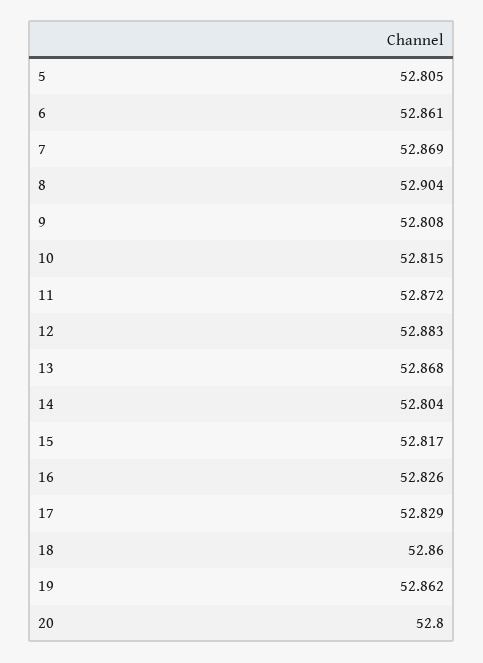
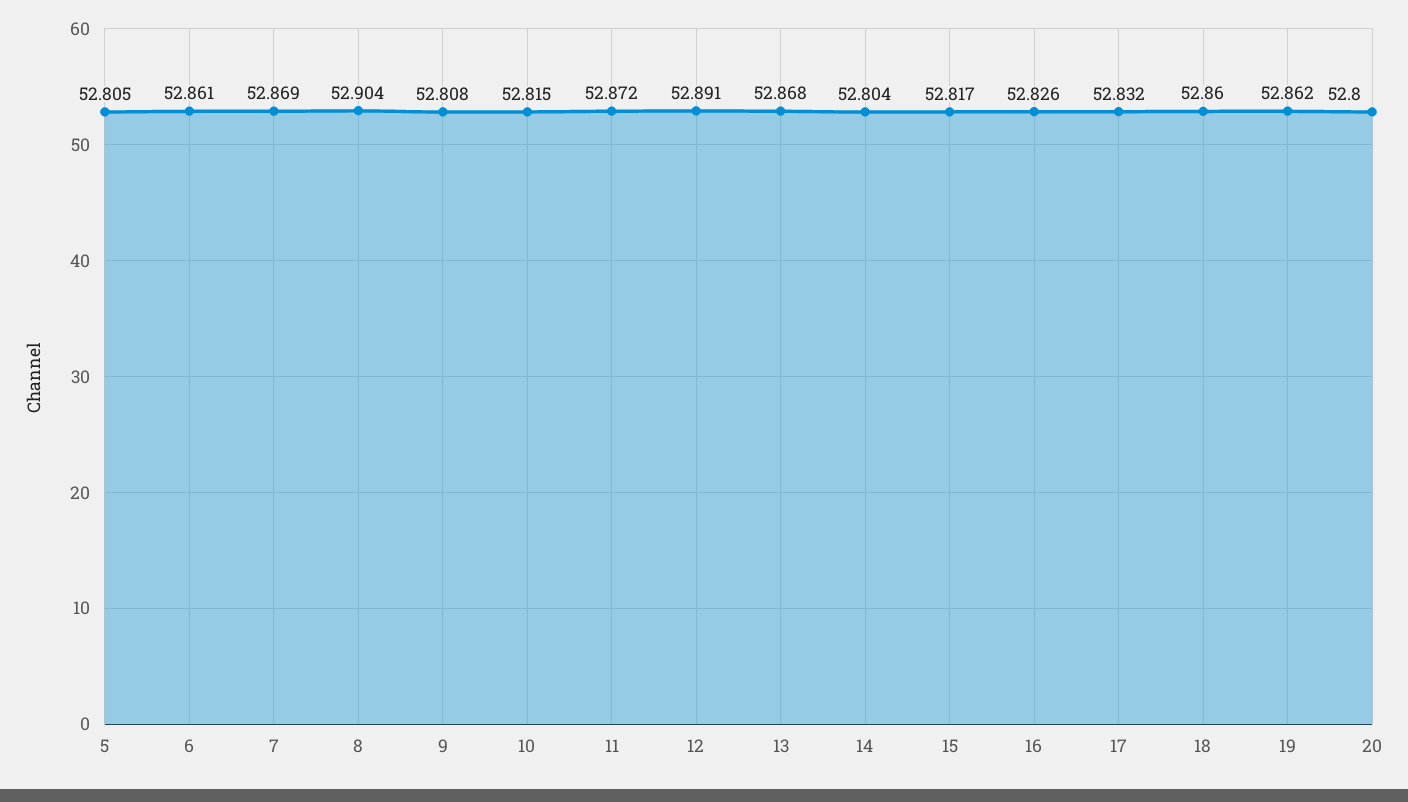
  {
    "5": 52.805,
    "6": 52.861,
    "7": 52.869,
    "8": 52.904,
    "9": 52.808,
    "10": 52.815,
    "11": 52.872,
-   "12": 52.883,
+   "12": 52.891,
    "13": 52.868,
    "14": 52.804,
    "15": 52.817,
    "16": 52.826,
-   "17": 52.829,
+   "17": 52.832,
    "18": 52.86,
    "19": 52.862,
    "20": 52.8
  }

